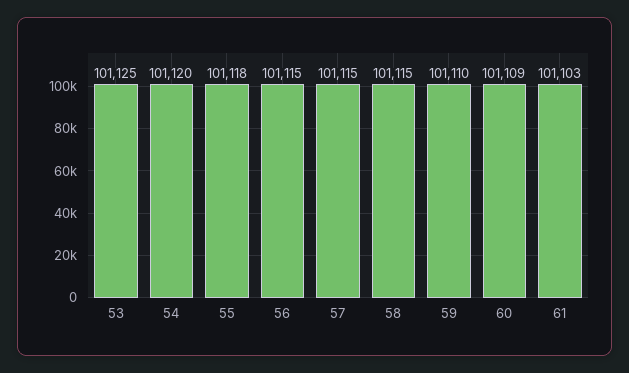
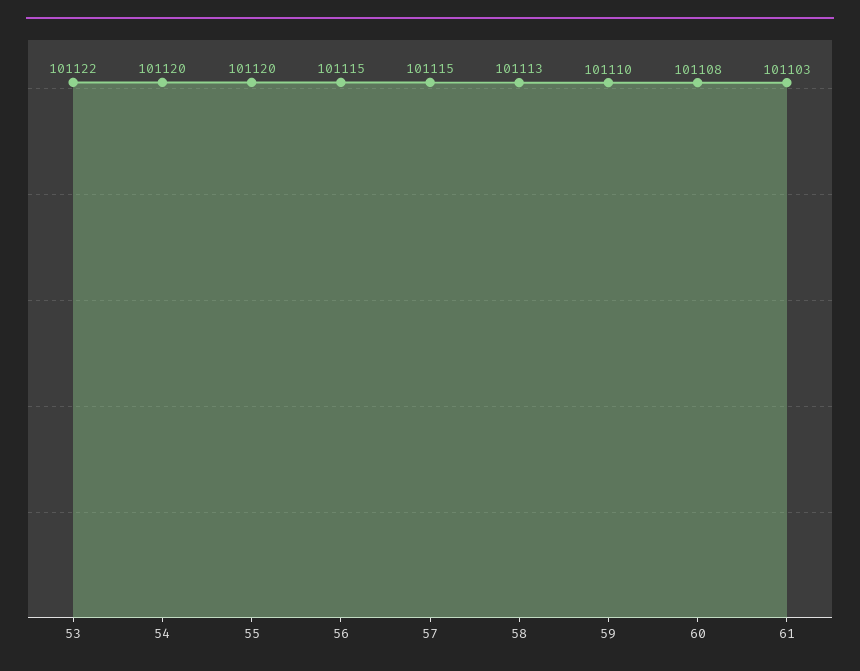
  {
-   "53": 101125,
+   "53": 101122,
    "54": 101120,
-   "55": 101118,
+   "55": 101120,
    "56": 101115,
    "57": 101115,
-   "58": 101115,
+   "58": 101113,
    "59": 101110,
-   "60": 101109,
+   "60": 101108,
    "61": 101103
  }

